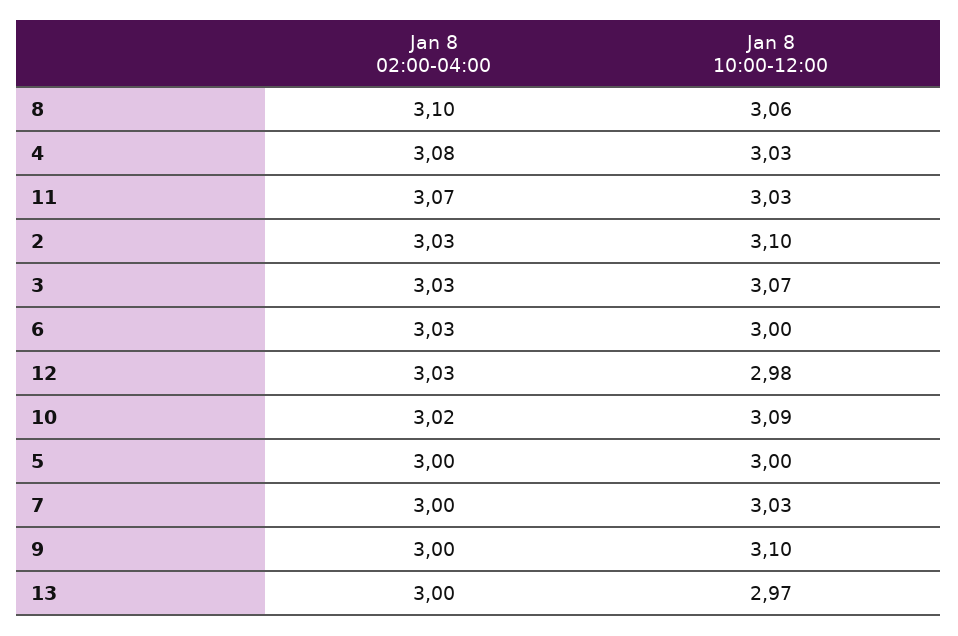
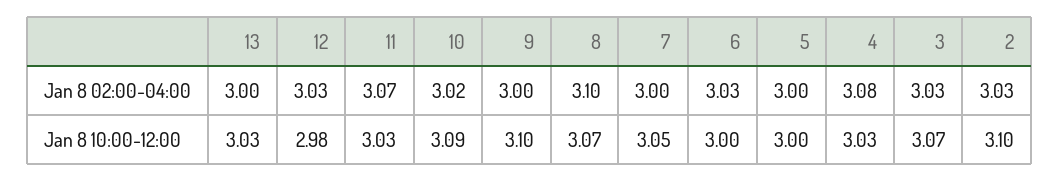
  {
    "Jan 8 02:00-04:00": {
      "8": 3.1,
      "4": 3.08,
      "11": 3.07,
      "2": 3.03,
      "3": 3.03,
      "6": 3.03,
      "12": 3.03,
      "10": 3.02,
      "5": 3,
      "7": 3,
      "9": 3,
      "13": 3
    },
    "Jan 8 10:00-12:00": {
-     "8": 3.06,
+     "8": 3.07,
      "4": 3.03,
      "11": 3.03,
      "2": 3.1,
      "3": 3.07,
      "6": 3,
      "12": 2.98,
      "10": 3.09,
      "5": 3,
-     "7": 3.03,
+     "7": 3.05,
      "9": 3.1,
-     "13": 2.97
+     "13": 3.03
    }
  }

